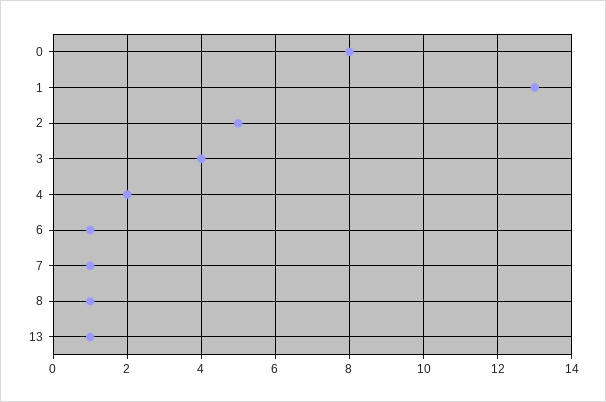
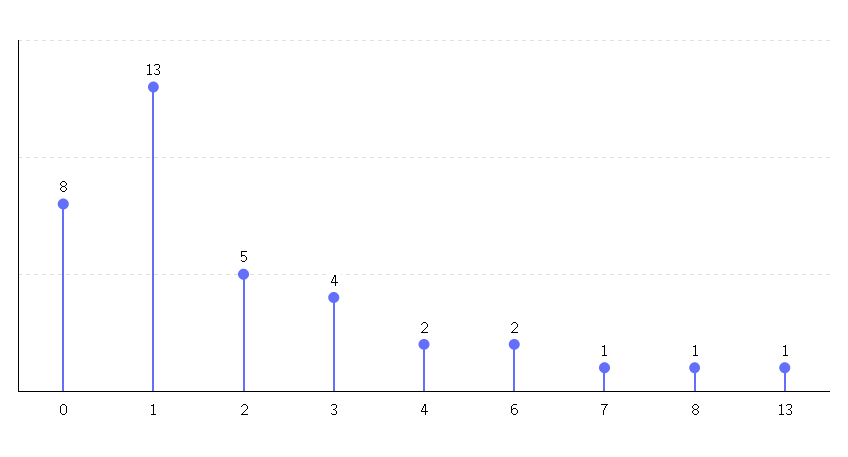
  {
    "0": 8,
    "1": 13,
    "2": 5,
    "3": 4,
    "4": 2,
-   "6": 1,
+   "6": 2,
    "7": 1,
    "8": 1,
    "13": 1
  }

